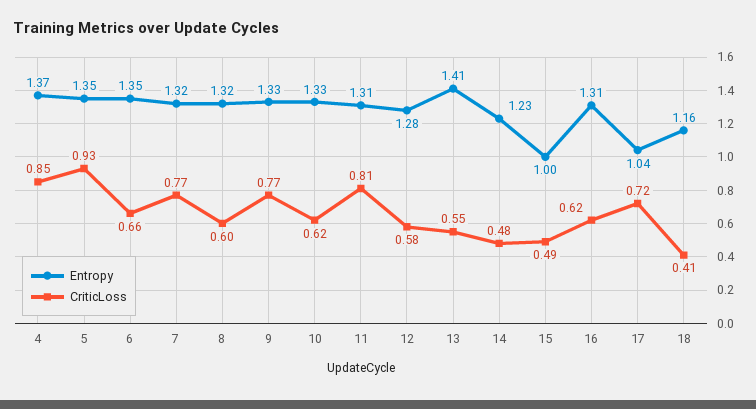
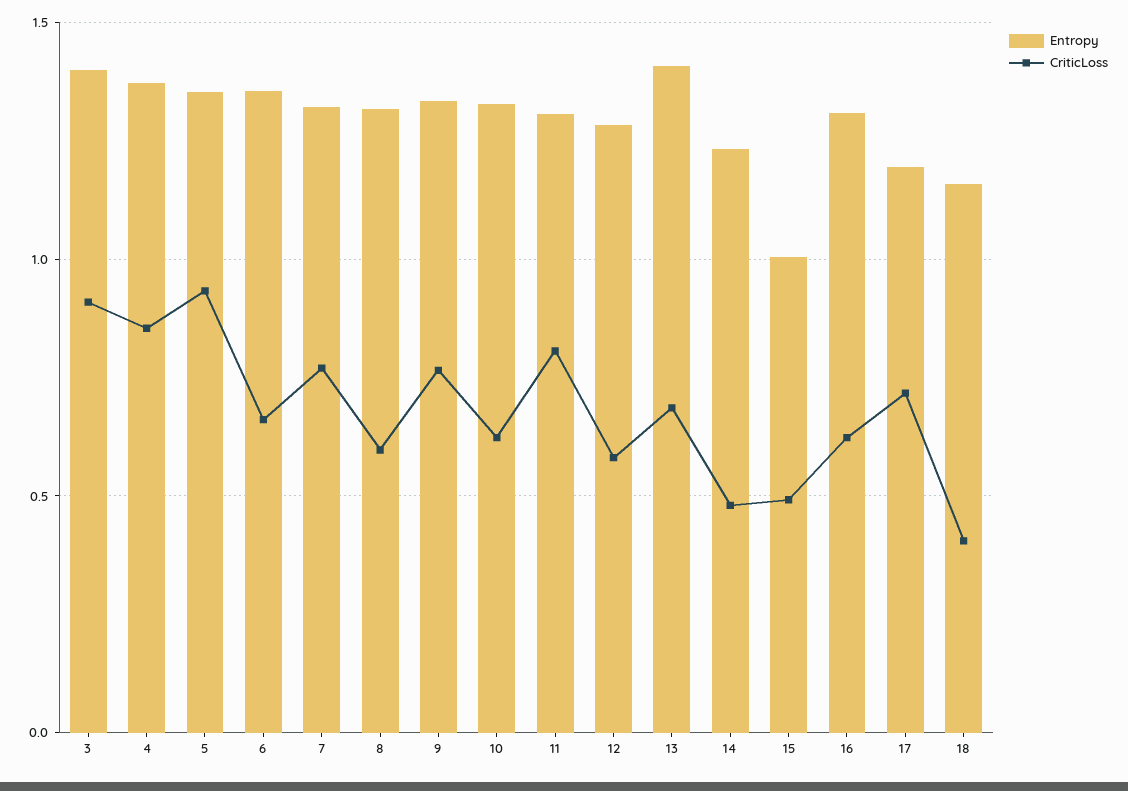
  {
    "Entropy": {
      "4": 1.37,
      "5": 1.35,
      "6": 1.35,
      "7": 1.32,
      "8": 1.32,
      "9": 1.33,
      "10": 1.33,
      "11": 1.31,
      "12": 1.28,
      "13": 1.41,
      "14": 1.23,
      "15": 1,
      "16": 1.31,
-     "17": 1.04,
+     "17": 1.2,
-     "18": 1.16
+     "18": 1.16,
+     "3": 1.4
    },
    "CriticLoss": {
      "4": 0.85,
      "5": 0.93,
      "6": 0.66,
      "7": 0.77,
      "8": 0.6,
      "9": 0.77,
      "10": 0.62,
      "11": 0.81,
      "12": 0.58,
-     "13": 0.55,
+     "13": 0.7,
      "14": 0.48,
      "15": 0.49,
      "16": 0.62,
      "17": 0.72,
-     "18": 0.41
+     "18": 0.41,
+     "3": 0.9
    }
  }

